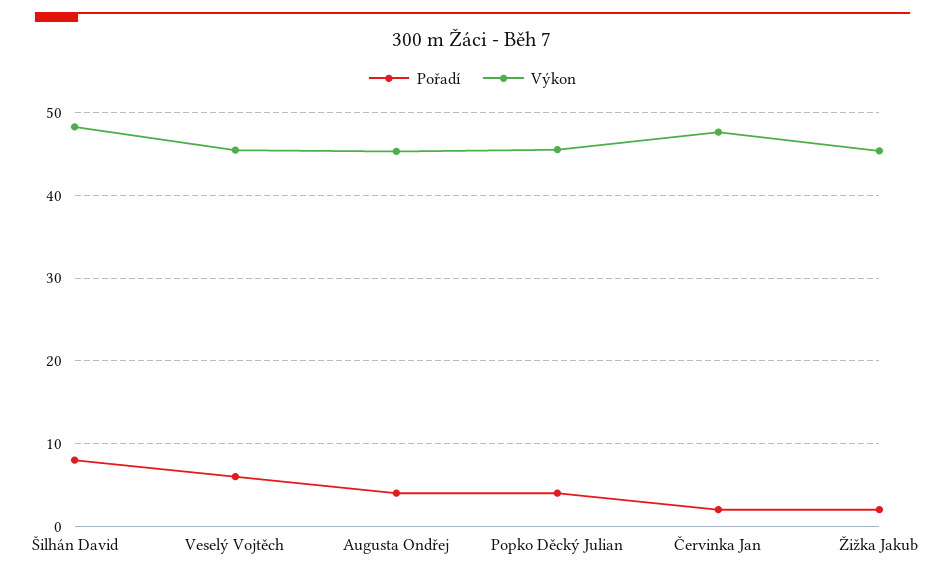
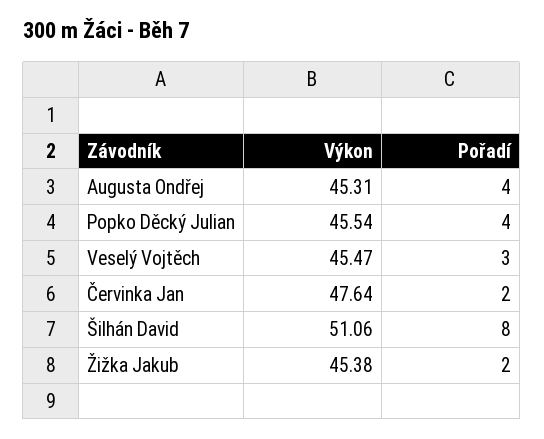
  {
    "Pořadí": {
      "Šilhán David": 8,
-     "Veselý Vojtěch": 6,
+     "Veselý Vojtěch": 3,
      "Augusta Ondřej": 4,
      "Popko Děcký Julian": 4,
      "Červinka Jan": 2,
      "Žižka Jakub": 2
    },
    "Výkon": {
-     "Šilhán David": 48,
+     "Šilhán David": 51.06,
      "Veselý Vojtěch": 45.47,
      "Augusta Ondřej": 45.31,
      "Popko Děcký Julian": 45.54,
      "Červinka Jan": 47.64,
      "Žižka Jakub": 45.38
    }
  }

